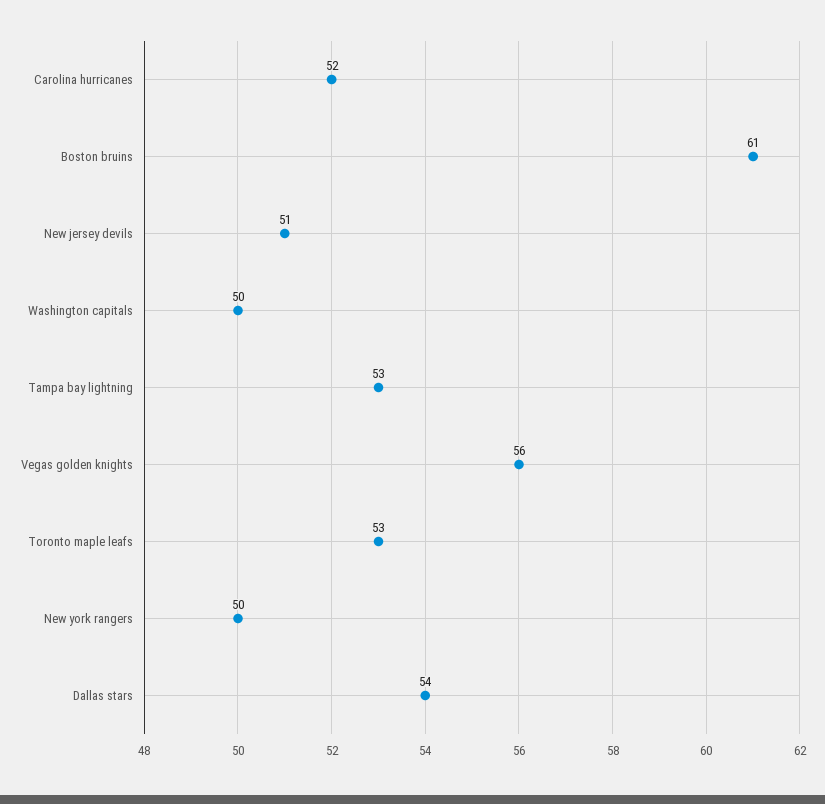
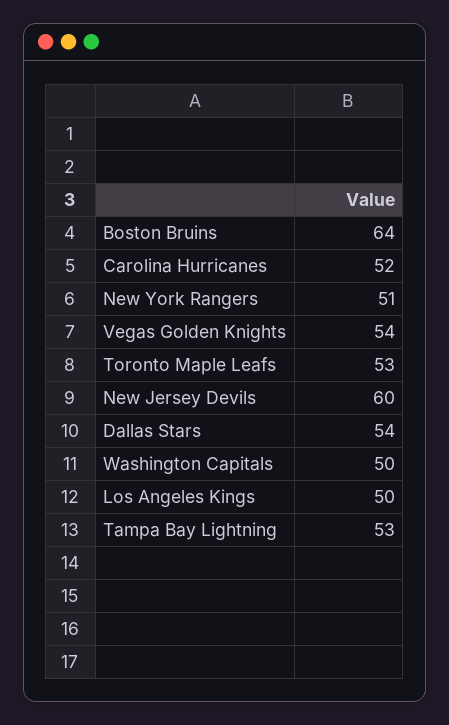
  {
    "Carolina hurricanes": 52,
-   "Boston bruins": 61,
+   "Boston bruins": 64,
-   "New jersey devils": 51,
+   "New jersey devils": 60,
    "Washington capitals": 50,
    "Tampa bay lightning": 53,
-   "Vegas golden knights": 56,
+   "Vegas golden knights": 54,
    "Toronto maple leafs": 53,
-   "New york rangers": 50,
+   "New york rangers": 51,
-   "Dallas stars": 54
+   "Dallas stars": 54,
+   "Los Angeles Kings": 50
  }

